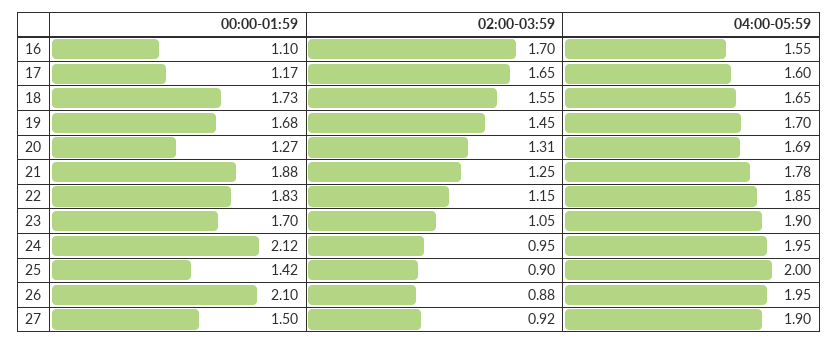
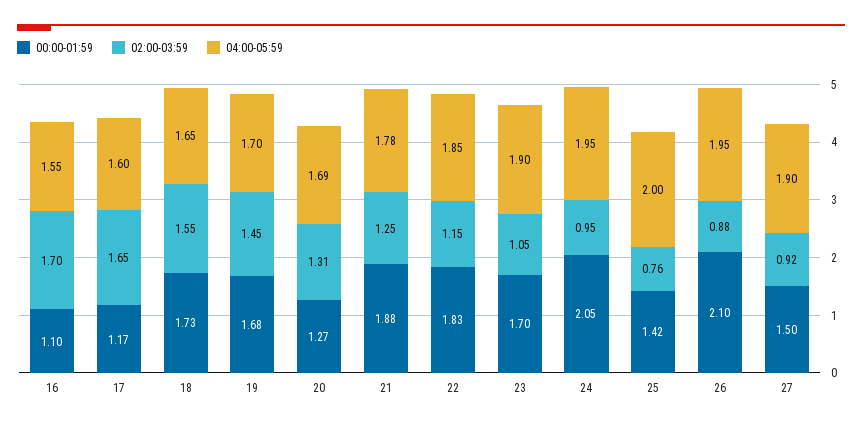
  {
    "00:00-01:59": {
      "16": 1.1,
      "17": 1.17,
      "18": 1.73,
      "19": 1.68,
      "20": 1.27,
      "21": 1.88,
      "22": 1.83,
      "23": 1.7,
-     "24": 2.12,
+     "24": 2.05,
      "25": 1.42,
      "26": 2.1,
      "27": 1.5
    },
    "02:00-03:59": {
      "16": 1.7,
      "17": 1.65,
      "18": 1.55,
      "19": 1.45,
      "20": 1.31,
      "21": 1.25,
      "22": 1.15,
      "23": 1.05,
      "24": 0.95,
-     "25": 0.9,
+     "25": 0.76,
      "26": 0.88,
      "27": 0.92
    },
    "04:00-05:59": {
      "16": 1.55,
      "17": 1.6,
      "18": 1.65,
      "19": 1.7,
      "20": 1.69,
      "21": 1.78,
      "22": 1.85,
      "23": 1.9,
      "24": 1.95,
      "25": 2,
      "26": 1.95,
      "27": 1.9
    }
  }

